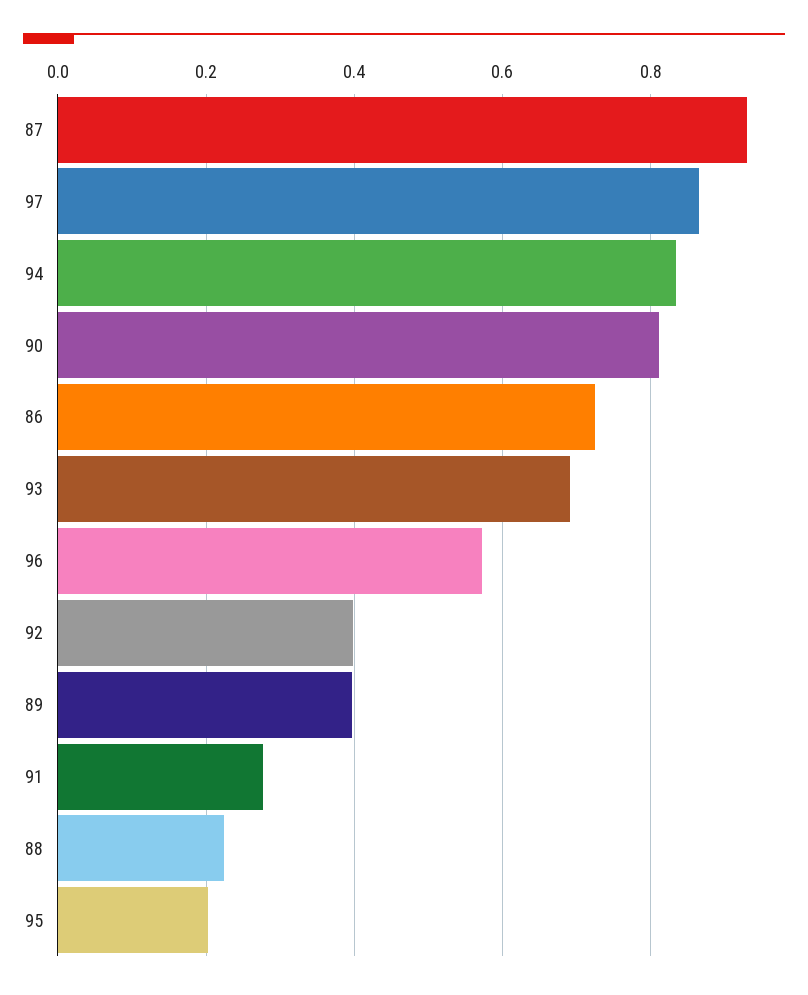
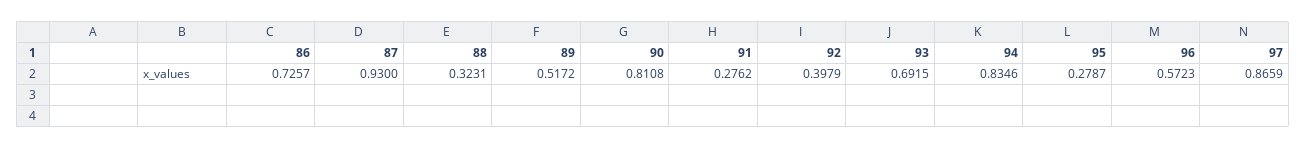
  {
    "87": 0.93,
    "97": 0.8659,
    "94": 0.8346,
    "90": 0.8108,
    "86": 0.7257,
    "93": 0.6915,
    "96": 0.5723,
    "92": 0.3979,
-   "89": 0.4,
+   "89": 0.5172,
    "91": 0.2762,
-   "88": 0.22,
+   "88": 0.3231,
-   "95": 0.2
+   "95": 0.2787
  }

